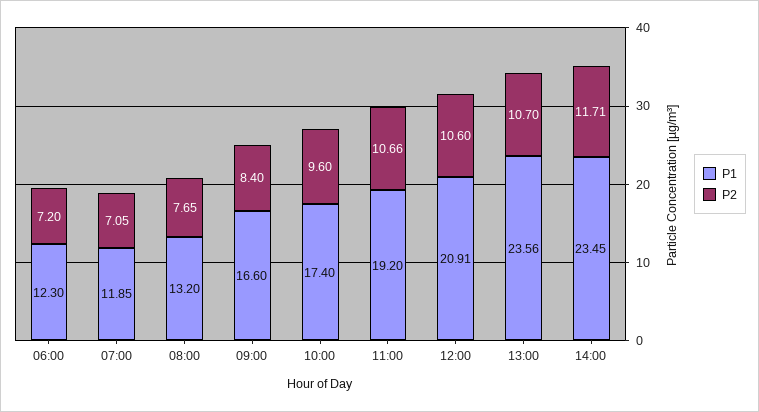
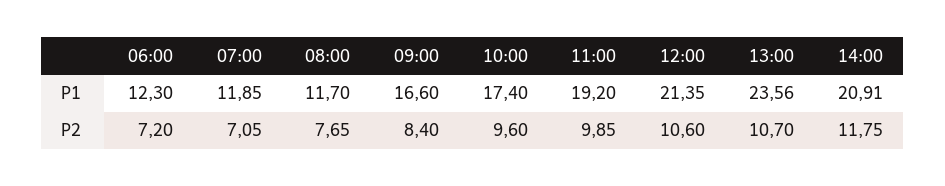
  {
    "P1": {
      "06:00": 12.3,
      "07:00": 11.85,
-     "08:00": 13.2,
+     "08:00": 11.7,
      "09:00": 16.6,
      "10:00": 17.4,
      "11:00": 19.2,
-     "12:00": 20.91,
+     "12:00": 21.35,
      "13:00": 23.56,
-     "14:00": 23.45
+     "14:00": 20.91
    },
    "P2": {
      "06:00": 7.2,
      "07:00": 7.05,
      "08:00": 7.65,
      "09:00": 8.4,
      "10:00": 9.6,
-     "11:00": 10.66,
+     "11:00": 9.85,
      "12:00": 10.6,
      "13:00": 10.7,
-     "14:00": 11.71
+     "14:00": 11.75
    }
  }

